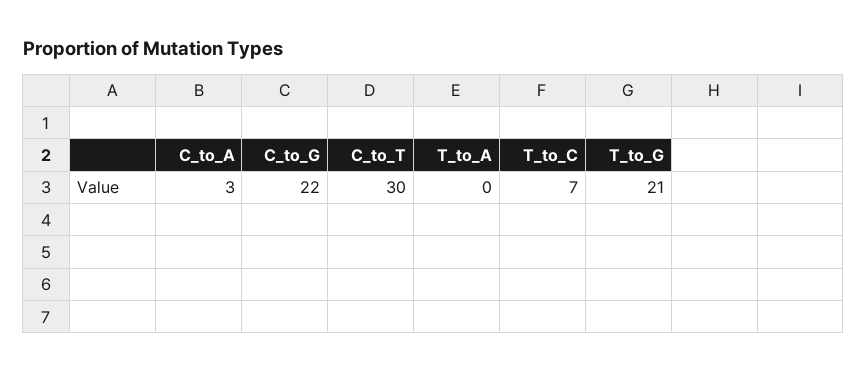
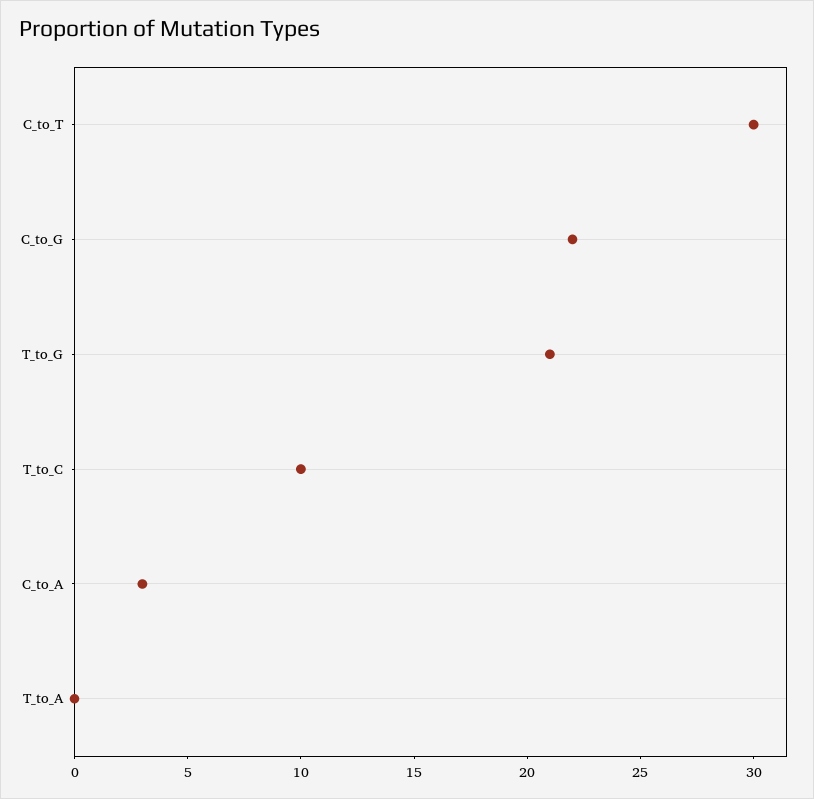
  {
    "C_to_A": 3,
    "C_to_G": 22,
    "C_to_T": 30,
    "T_to_A": 0,
-   "T_to_C": 7,
+   "T_to_C": 10,
    "T_to_G": 21
  }

